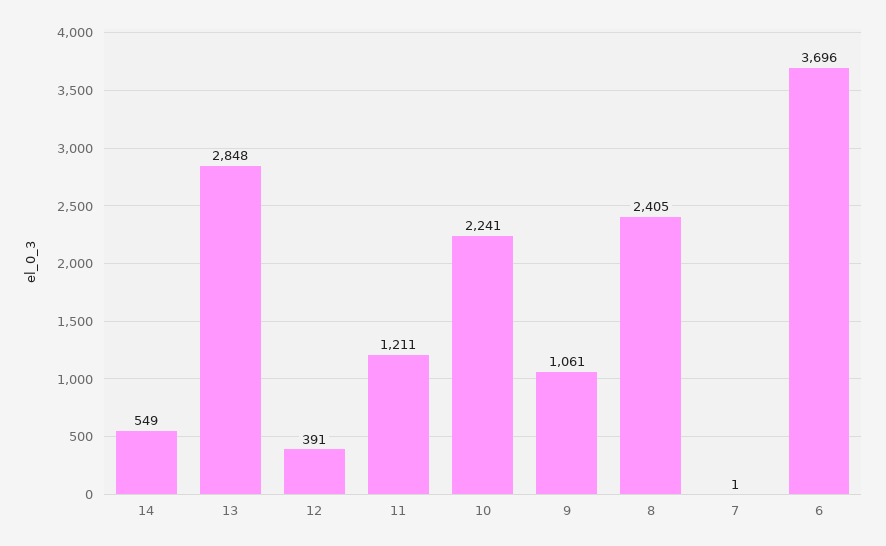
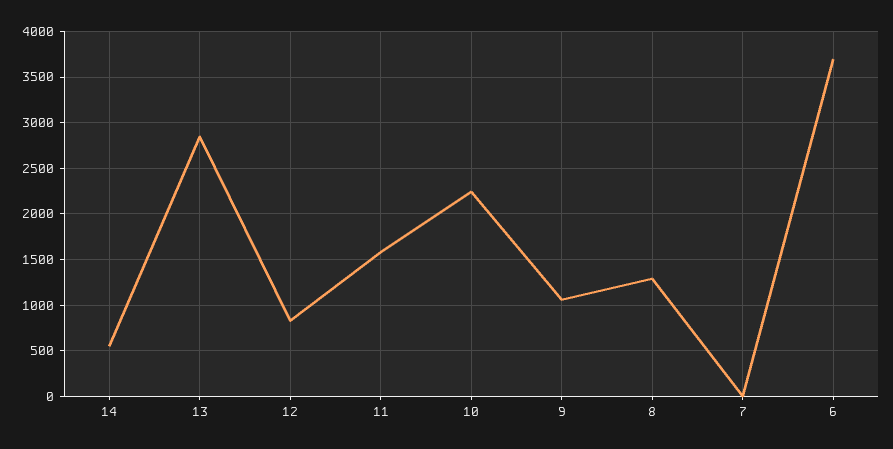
  {
    "14": 549,
    "13": 2848,
-   "12": 391,
+   "12": 800,
-   "11": 1211,
+   "11": 1600,
    "10": 2241,
    "9": 1061,
-   "8": 2405,
+   "8": 1300,
    "7": 1,
    "6": 3696
  }

